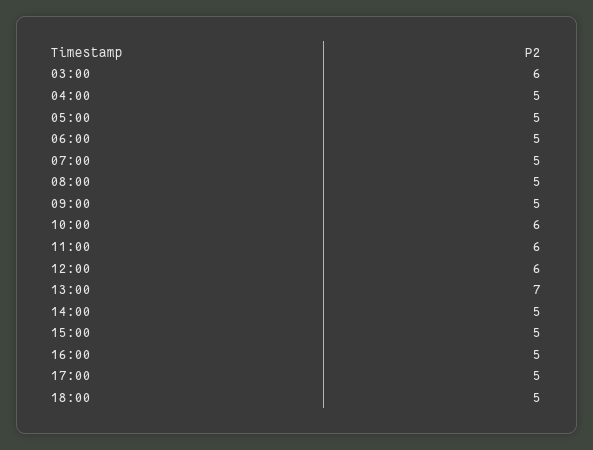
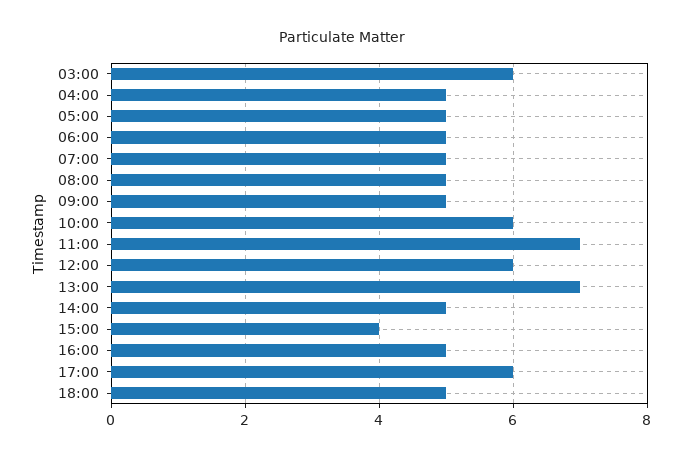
  {
    "03:00": 6,
    "04:00": 5,
    "05:00": 5,
    "06:00": 5,
    "07:00": 5,
    "08:00": 5,
    "09:00": 5,
    "10:00": 6,
-   "11:00": 6,
+   "11:00": 7,
    "12:00": 6,
    "13:00": 7,
    "14:00": 5,
-   "15:00": 5,
+   "15:00": 4,
    "16:00": 5,
-   "17:00": 5,
+   "17:00": 6,
    "18:00": 5
  }

